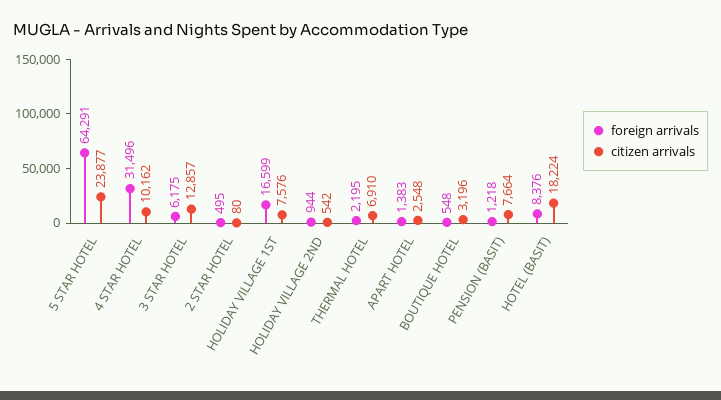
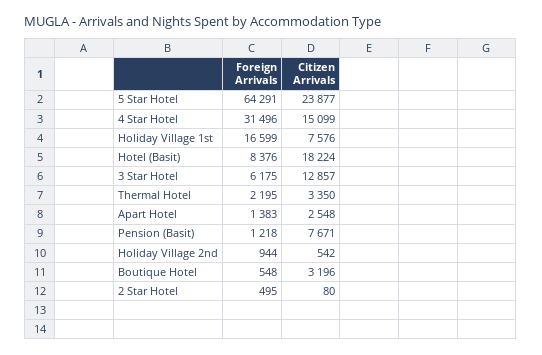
  {
    "foreign arrivals": {
      "5 STAR HOTEL": 64291,
      "4 STAR HOTEL": 31496,
      "3 STAR HOTEL": 6175,
      "2 STAR HOTEL": 495,
      "HOLIDAY VILLAGE 1ST": 16599,
      "HOLIDAY VILLAGE 2ND": 944,
      "THERMAL HOTEL": 2195,
      "APART HOTEL": 1383,
      "BOUTIQUE HOTEL": 548,
      "PENSION (BASIT)": 1218,
      "HOTEL (BASIT)": 8376
    },
    "citizen arrivals": {
      "5 STAR HOTEL": 23877,
-     "4 STAR HOTEL": 10162,
+     "4 STAR HOTEL": 15099,
      "3 STAR HOTEL": 12857,
      "2 STAR HOTEL": 80,
      "HOLIDAY VILLAGE 1ST": 7576,
      "HOLIDAY VILLAGE 2ND": 542,
-     "THERMAL HOTEL": 6910,
+     "THERMAL HOTEL": 3350,
      "APART HOTEL": 2548,
      "BOUTIQUE HOTEL": 3196,
-     "PENSION (BASIT)": 7664,
+     "PENSION (BASIT)": 7671,
      "HOTEL (BASIT)": 18224
    }
  }

